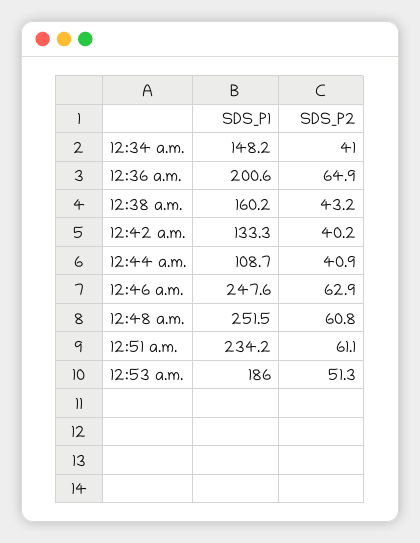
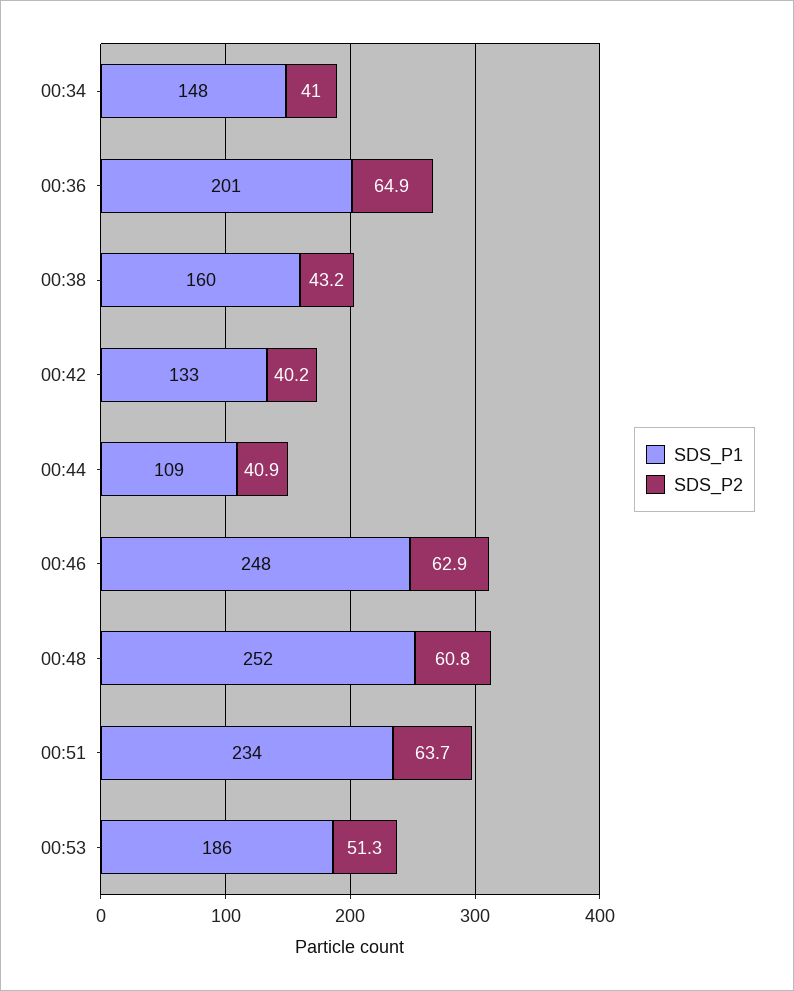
  {
    "SDS_P1": {
      "12:34 a.m.": 148.2,
      "12:36 a.m.": 200.6,
      "12:38 a.m.": 160.2,
      "12:42 a.m.": 133.3,
      "12:44 a.m.": 108.7,
      "12:46 a.m.": 247.6,
      "12:48 a.m.": 251.5,
      "12:51 a.m.": 234.2,
      "12:53 a.m.": 186
    },
    "SDS_P2": {
      "12:34 a.m.": 41,
      "12:36 a.m.": 64.9,
      "12:38 a.m.": 43.2,
      "12:42 a.m.": 40.2,
      "12:44 a.m.": 40.9,
      "12:46 a.m.": 62.9,
      "12:48 a.m.": 60.8,
-     "12:51 a.m.": 61.1,
+     "12:51 a.m.": 63.7,
      "12:53 a.m.": 51.3
    }
  }

